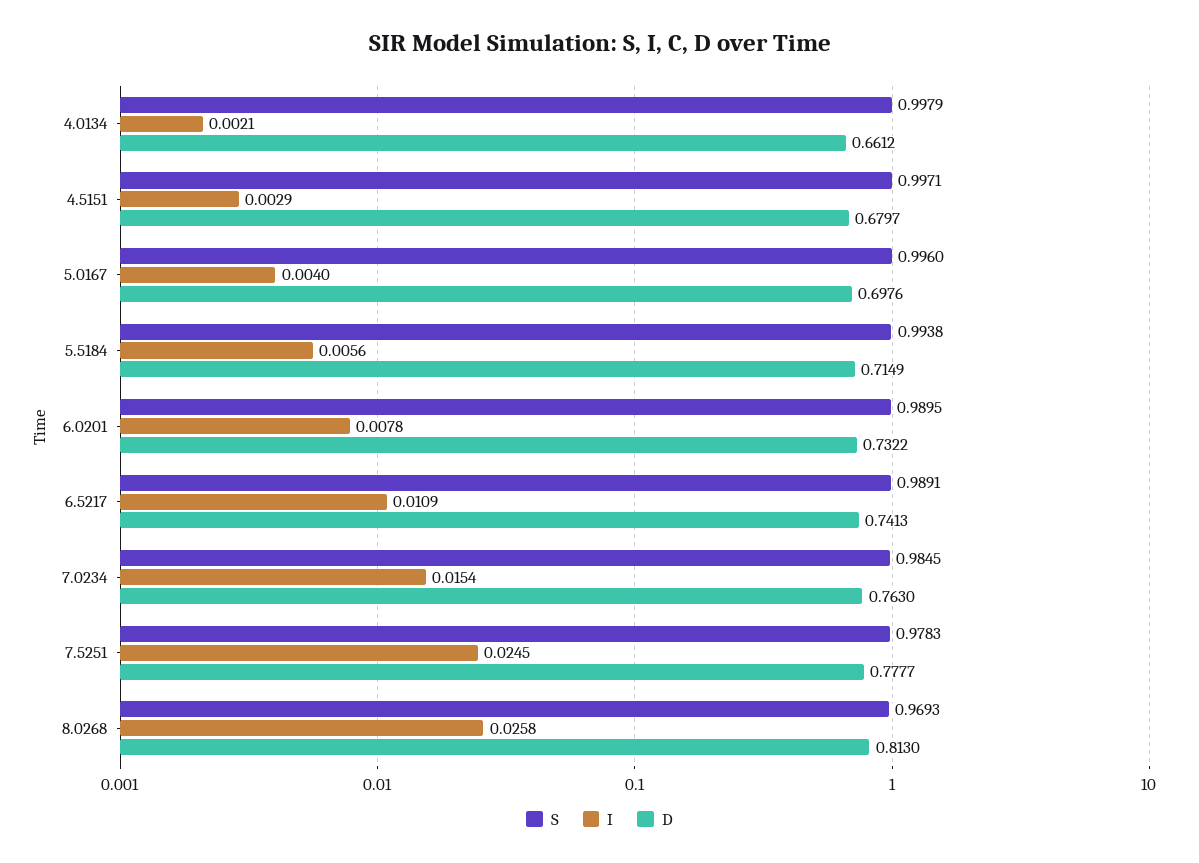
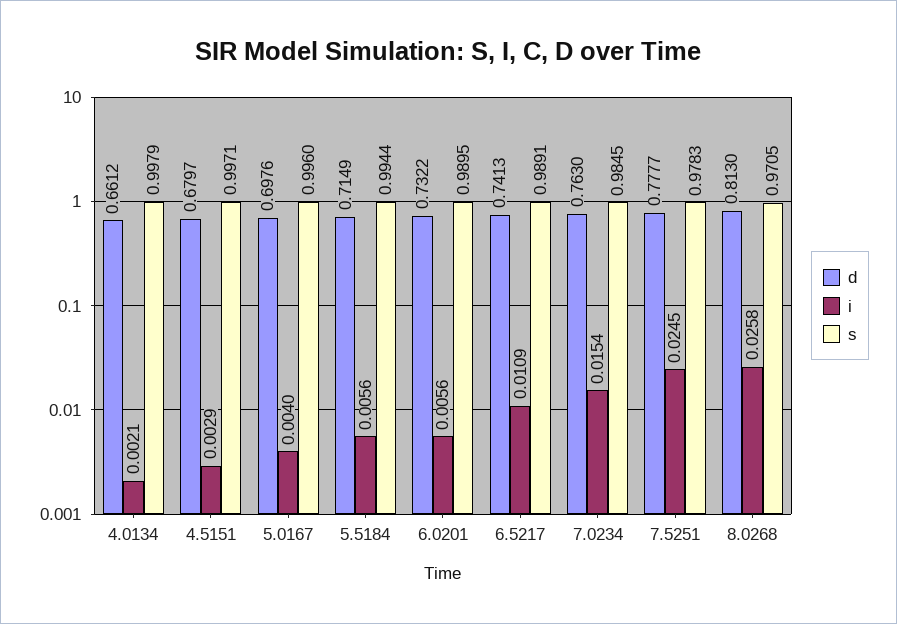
  {
    "S": {
      "4.0134": 0.9979,
      "4.5151": 0.9971,
      "5.0167": 0.996,
-     "5.5184": 0.9938,
+     "5.5184": 0.9944,
      "6.0201": 0.9895,
      "6.5217": 0.9891,
      "7.0234": 0.9845,
      "7.5251": 0.9783,
-     "8.0268": 0.9693
+     "8.0268": 0.9705
    },
    "I": {
      "4.0134": 0.0021,
      "4.5151": 0.0029,
      "5.0167": 0.004,
      "5.5184": 0.0056,
-     "6.0201": 0.0078,
+     "6.0201": 0.0056,
      "6.5217": 0.0109,
      "7.0234": 0.0154,
      "7.5251": 0.0245,
      "8.0268": 0.0258
    },
    "D": {
      "4.0134": 0.6612,
      "4.5151": 0.6797,
      "5.0167": 0.6976,
      "5.5184": 0.7149,
      "6.0201": 0.7322,
      "6.5217": 0.7413,
      "7.0234": 0.763,
      "7.5251": 0.7777,
      "8.0268": 0.813
    }
  }

